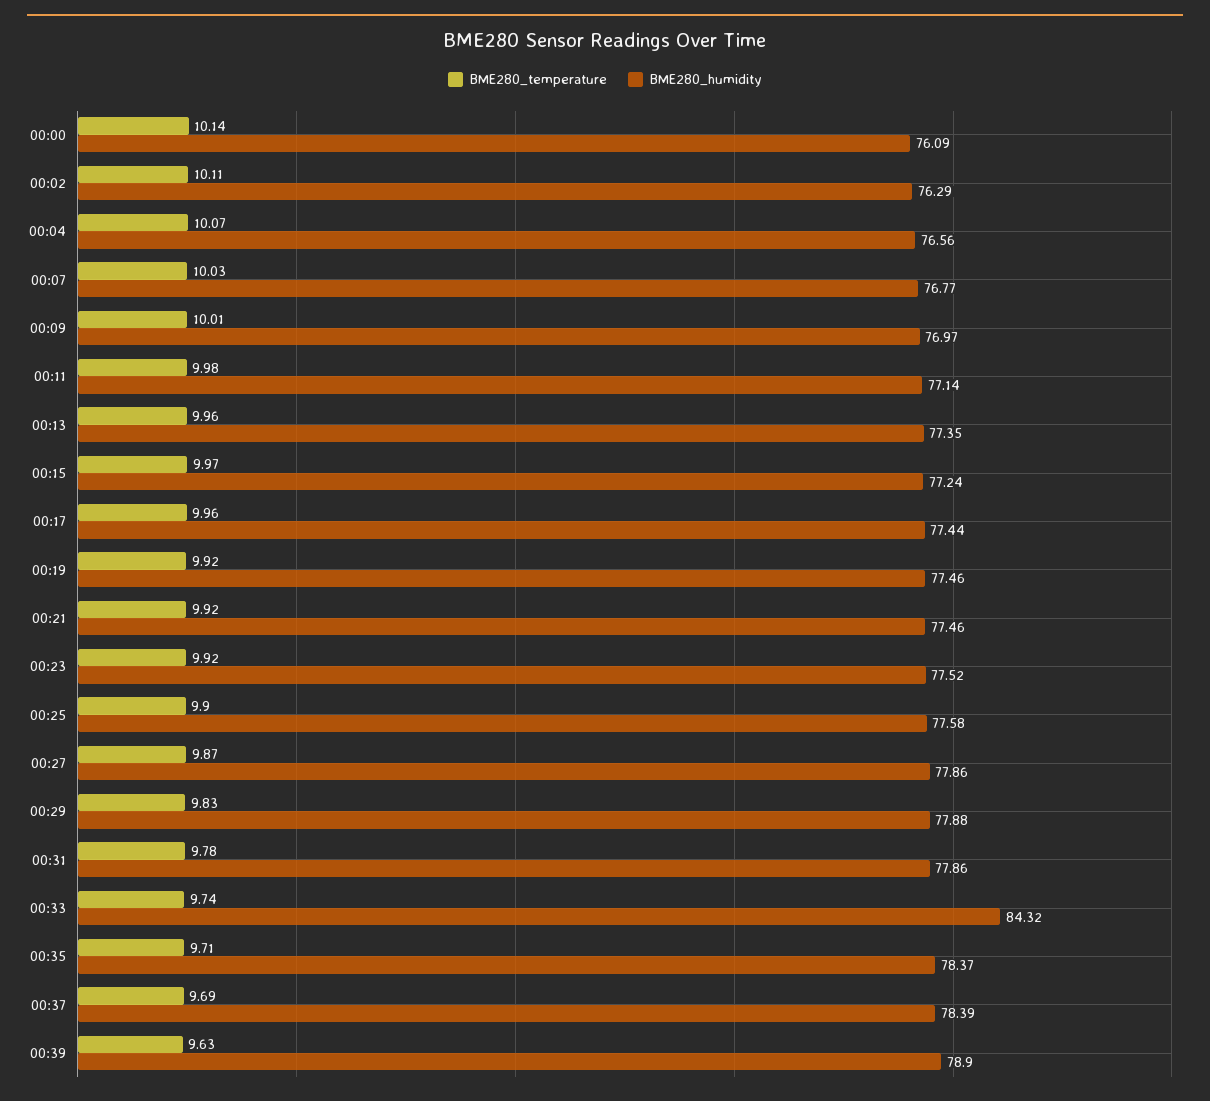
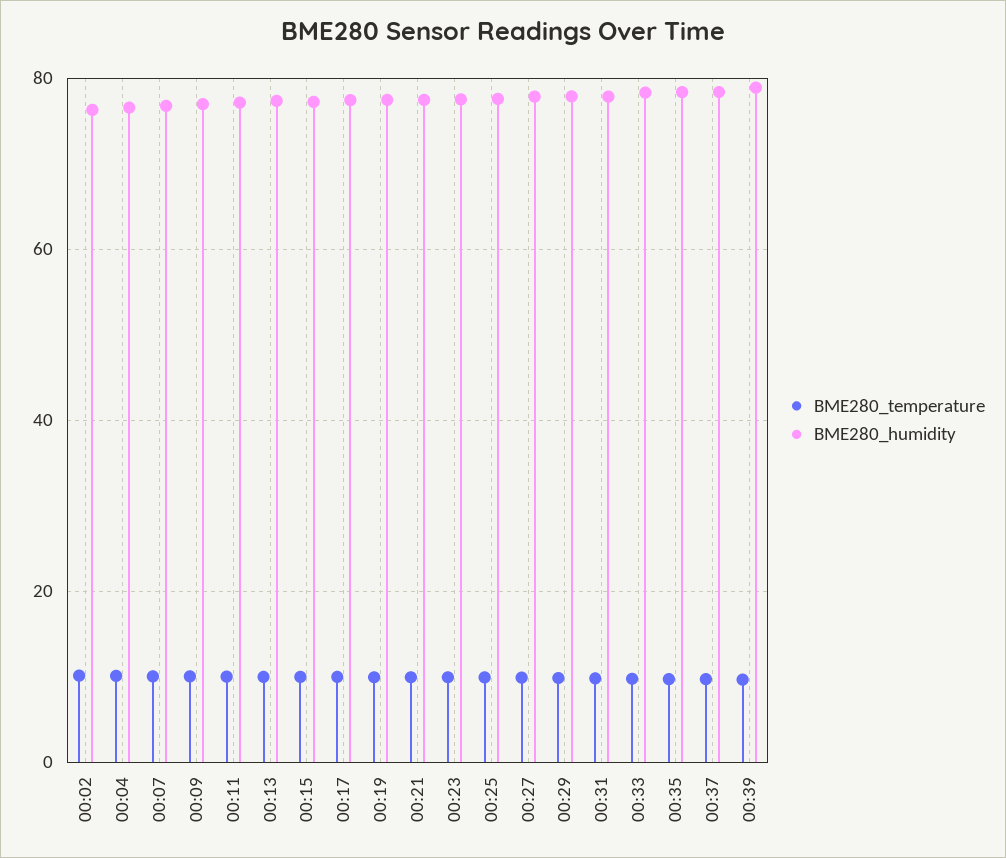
  {
    "BME280_temperature": {
-     "00:00": 10.14,
      "00:02": 10.11,
      "00:04": 10.07,
      "00:07": 10.03,
      "00:09": 10.01,
      "00:11": 9.98,
      "00:13": 9.96,
      "00:15": 9.97,
      "00:17": 9.96,
      "00:19": 9.92,
      "00:21": 9.92,
      "00:23": 9.92,
      "00:25": 9.9,
      "00:27": 9.87,
      "00:29": 9.83,
      "00:31": 9.78,
      "00:33": 9.74,
      "00:35": 9.71,
      "00:37": 9.69,
      "00:39": 9.63
    },
    "BME280_humidity": {
-     "00:00": 76.09,
      "00:02": 76.29,
      "00:04": 76.56,
      "00:07": 76.77,
      "00:09": 76.97,
      "00:11": 77.14,
      "00:13": 77.35,
      "00:15": 77.24,
      "00:17": 77.44,
      "00:19": 77.46,
      "00:21": 77.46,
      "00:23": 77.52,
      "00:25": 77.58,
      "00:27": 77.86,
      "00:29": 77.88,
      "00:31": 77.86,
-     "00:33": 84.32,
+     "00:33": 78,
      "00:35": 78.37,
      "00:37": 78.39,
      "00:39": 78.9
    }
  }

